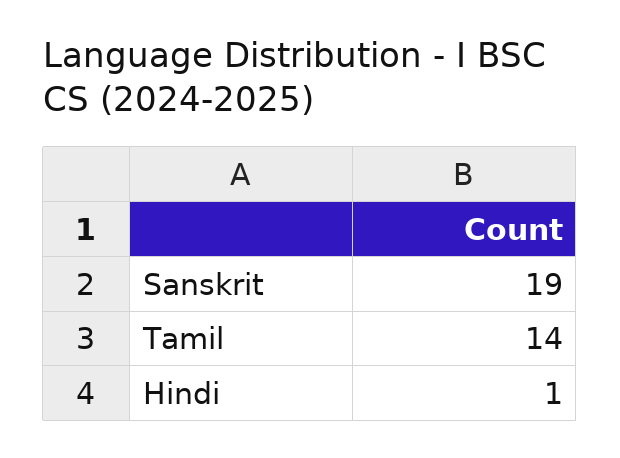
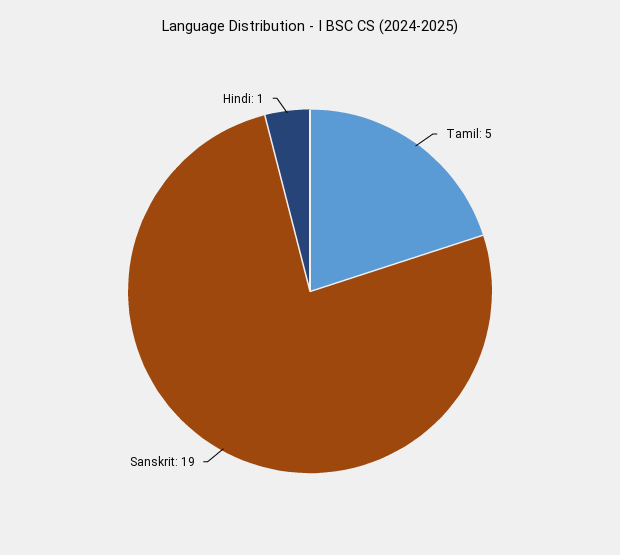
  {
    "Sanskrit": 19,
-   "Tamil": 14,
+   "Tamil": 5,
    "Hindi": 1
  }

